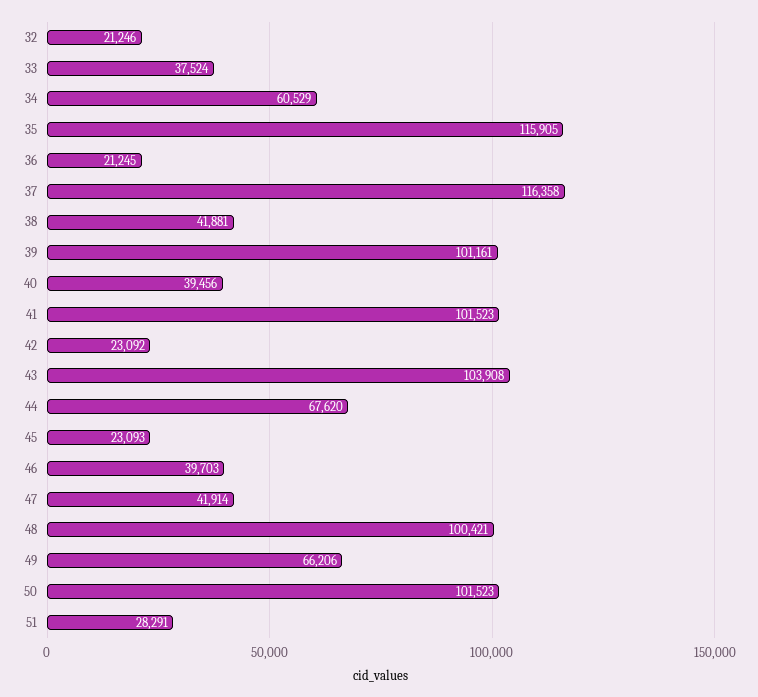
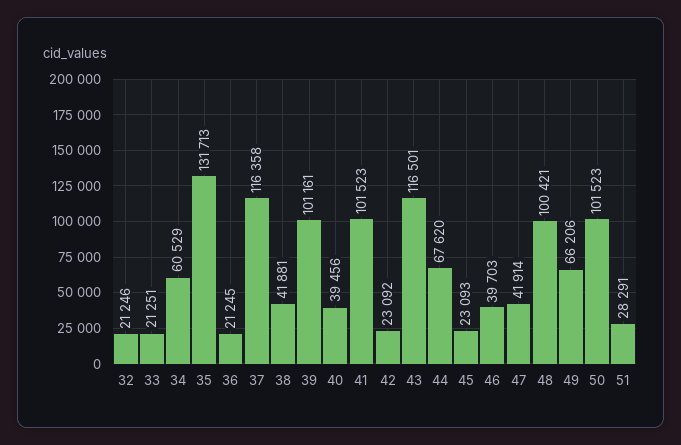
  {
    "32": 21246,
-   "33": 37524,
+   "33": 21251,
    "34": 60529,
-   "35": 115905,
+   "35": 131713,
    "36": 21245,
    "37": 116358,
    "38": 41881,
    "39": 101161,
    "40": 39456,
    "41": 101523,
    "42": 23092,
-   "43": 103908,
+   "43": 116501,
    "44": 67620,
    "45": 23093,
    "46": 39703,
    "47": 41914,
    "48": 100421,
    "49": 66206,
    "50": 101523,
    "51": 28291
  }

